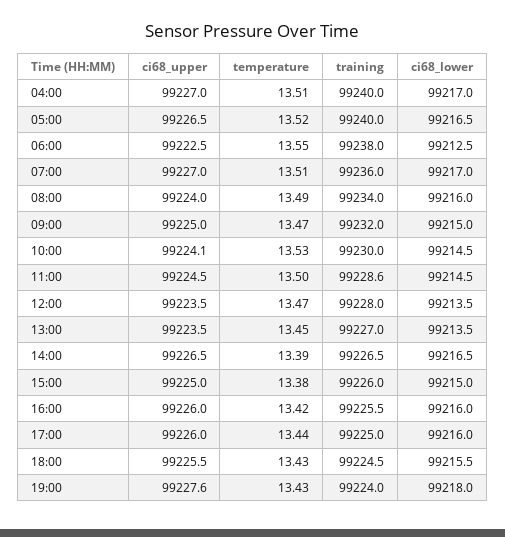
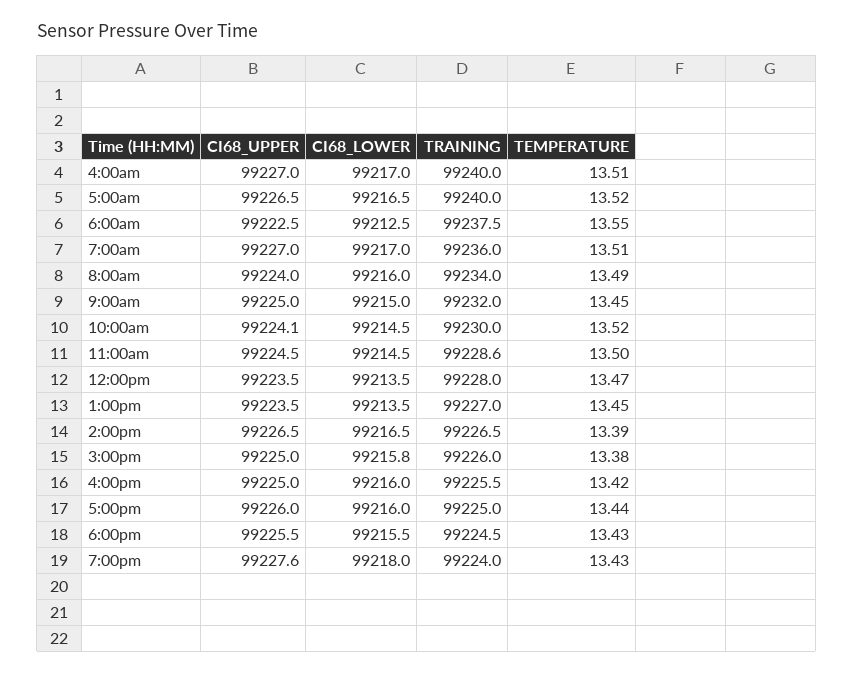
  {
    "ci68_upper": {
      "04:00": 99227,
      "05:00": 99226.5,
      "06:00": 99222.5,
      "07:00": 99227,
      "08:00": 99224,
      "09:00": 99225,
      "10:00": 99224.1,
      "11:00": 99224.5,
      "12:00": 99223.5,
      "13:00": 99223.5,
      "14:00": 99226.5,
      "15:00": 99225,
-     "16:00": 99226,
+     "16:00": 99225,
      "17:00": 99226,
      "18:00": 99225.5,
      "19:00": 99227.6
    },
    "temperature": {
      "04:00": 13.51,
      "05:00": 13.52,
      "06:00": 13.55,
      "07:00": 13.51,
      "08:00": 13.49,
-     "09:00": 13.47,
+     "09:00": 13.45,
-     "10:00": 13.53,
+     "10:00": 13.52,
      "11:00": 13.5,
      "12:00": 13.47,
      "13:00": 13.45,
      "14:00": 13.39,
      "15:00": 13.38,
      "16:00": 13.42,
      "17:00": 13.44,
      "18:00": 13.43,
      "19:00": 13.43
    },
    "training": {
      "04:00": 99240,
      "05:00": 99240,
-     "06:00": 99238,
+     "06:00": 99237.5,
      "07:00": 99236,
      "08:00": 99234,
      "09:00": 99232,
      "10:00": 99230,
      "11:00": 99228.6,
      "12:00": 99228,
      "13:00": 99227,
      "14:00": 99226.5,
      "15:00": 99226,
      "16:00": 99225.5,
      "17:00": 99225,
      "18:00": 99224.5,
      "19:00": 99224
    },
    "ci68_lower": {
      "04:00": 99217,
      "05:00": 99216.5,
      "06:00": 99212.5,
      "07:00": 99217,
      "08:00": 99216,
      "09:00": 99215,
      "10:00": 99214.5,
      "11:00": 99214.5,
      "12:00": 99213.5,
      "13:00": 99213.5,
      "14:00": 99216.5,
-     "15:00": 99215,
+     "15:00": 99215.8,
      "16:00": 99216,
      "17:00": 99216,
      "18:00": 99215.5,
      "19:00": 99218
    }
  }

